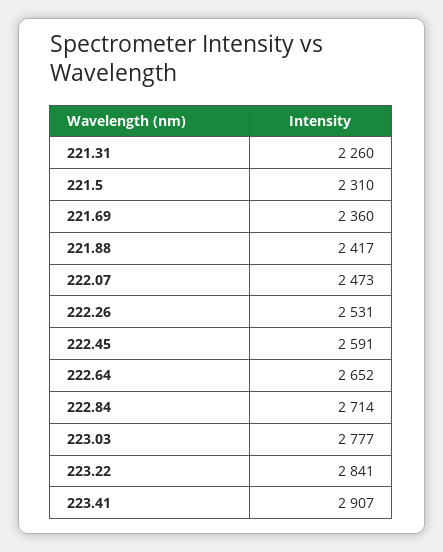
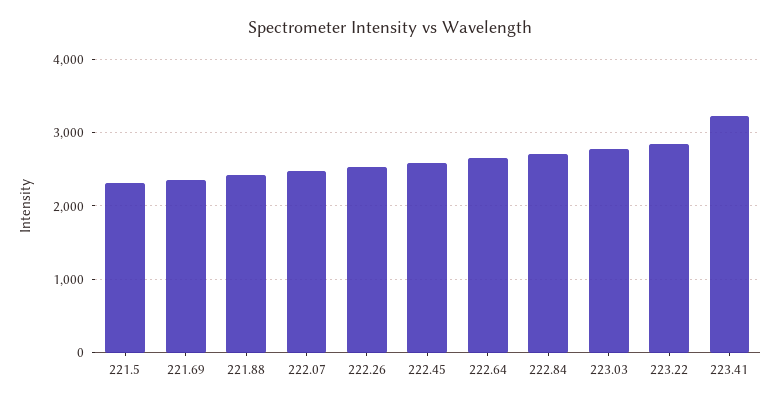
  {
-   "221.31": 2260,
    "221.5": 2310,
    "221.69": 2360,
    "221.88": 2417,
    "222.07": 2473,
    "222.26": 2531,
    "222.45": 2591,
    "222.64": 2652,
    "222.84": 2714,
    "223.03": 2777,
    "223.22": 2841,
-   "223.41": 2907
+   "223.41": 3200
  }

